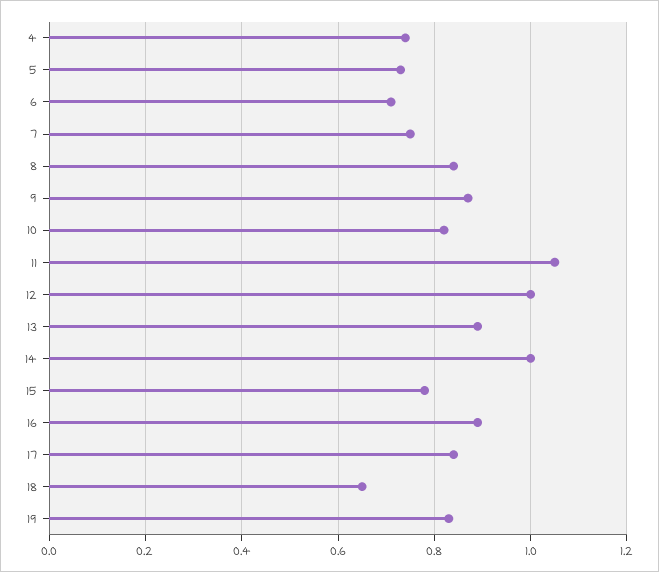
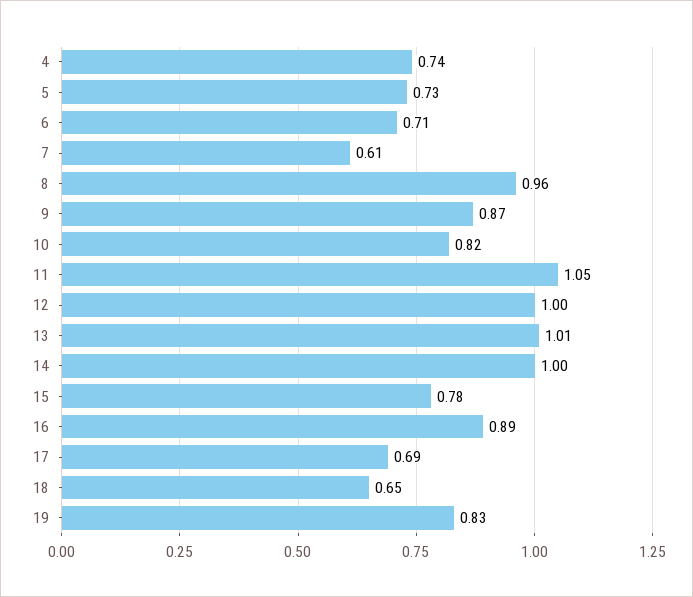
  {
    "4": 0.74,
    "5": 0.73,
    "6": 0.71,
-   "7": 0.75,
+   "7": 0.61,
-   "8": 0.85,
+   "8": 0.96,
    "9": 0.87,
    "10": 0.82,
    "11": 1.05,
    "12": 1,
-   "13": 0.9,
+   "13": 1.01,
    "14": 1,
    "15": 0.78,
    "16": 0.89,
-   "17": 0.85,
+   "17": 0.69,
    "18": 0.65,
    "19": 0.83
  }

